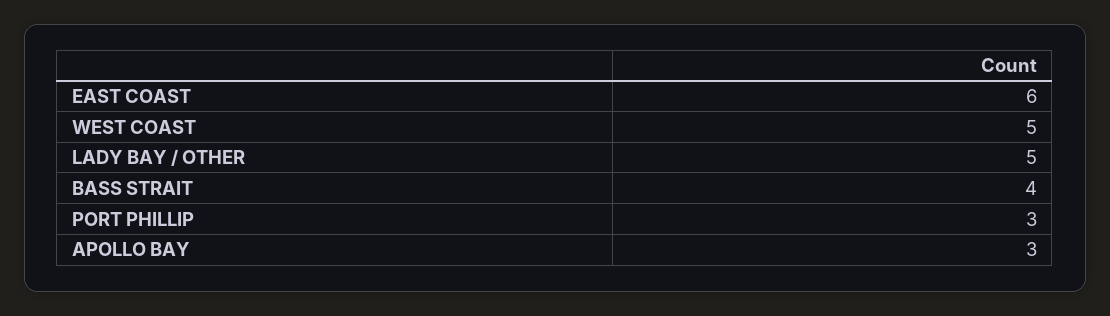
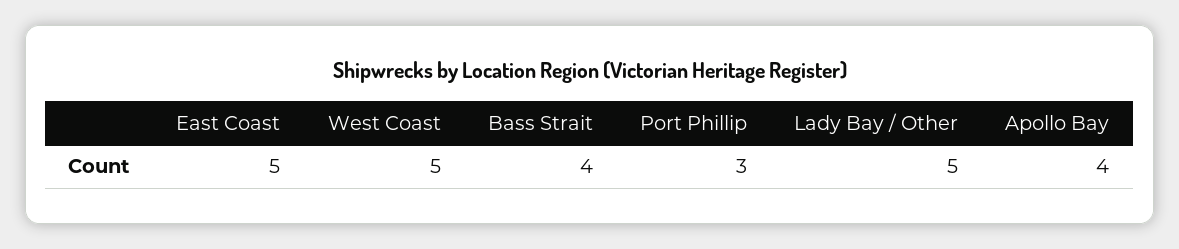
  {
-   "EAST COAST": 6,
+   "EAST COAST": 5,
    "WEST COAST": 5,
    "LADY BAY / OTHER": 5,
    "BASS STRAIT": 4,
    "PORT PHILLIP": 3,
-   "APOLLO BAY": 3
+   "APOLLO BAY": 4
  }

